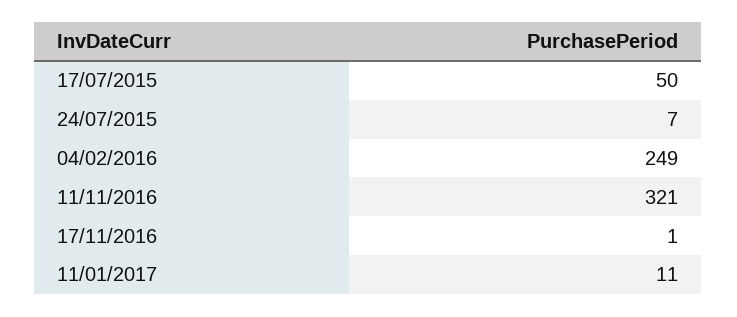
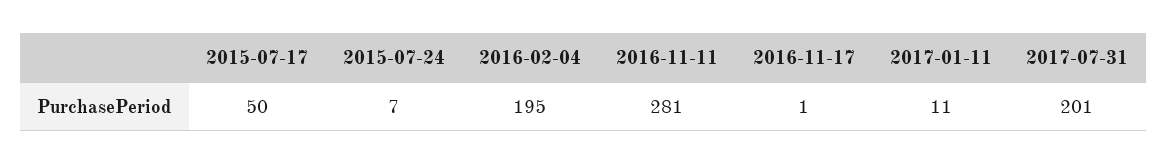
  {
    "17/07/2015": 50,
    "24/07/2015": 7,
-   "04/02/2016": 249,
+   "04/02/2016": 195,
-   "11/11/2016": 321,
+   "11/11/2016": 281,
    "17/11/2016": 1,
-   "11/01/2017": 11
+   "11/01/2017": 11,
+   "2017-07-31": 201
  }

